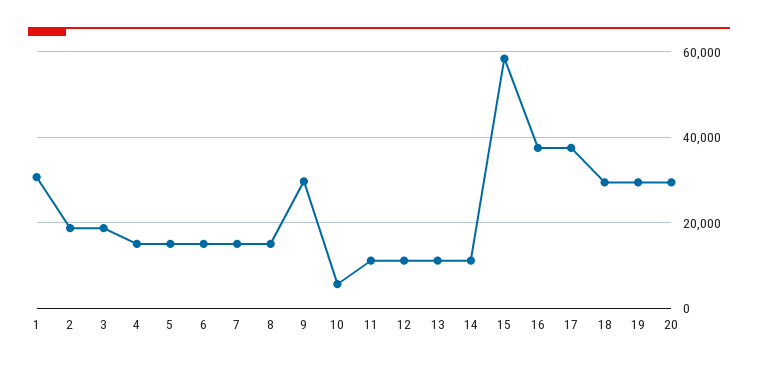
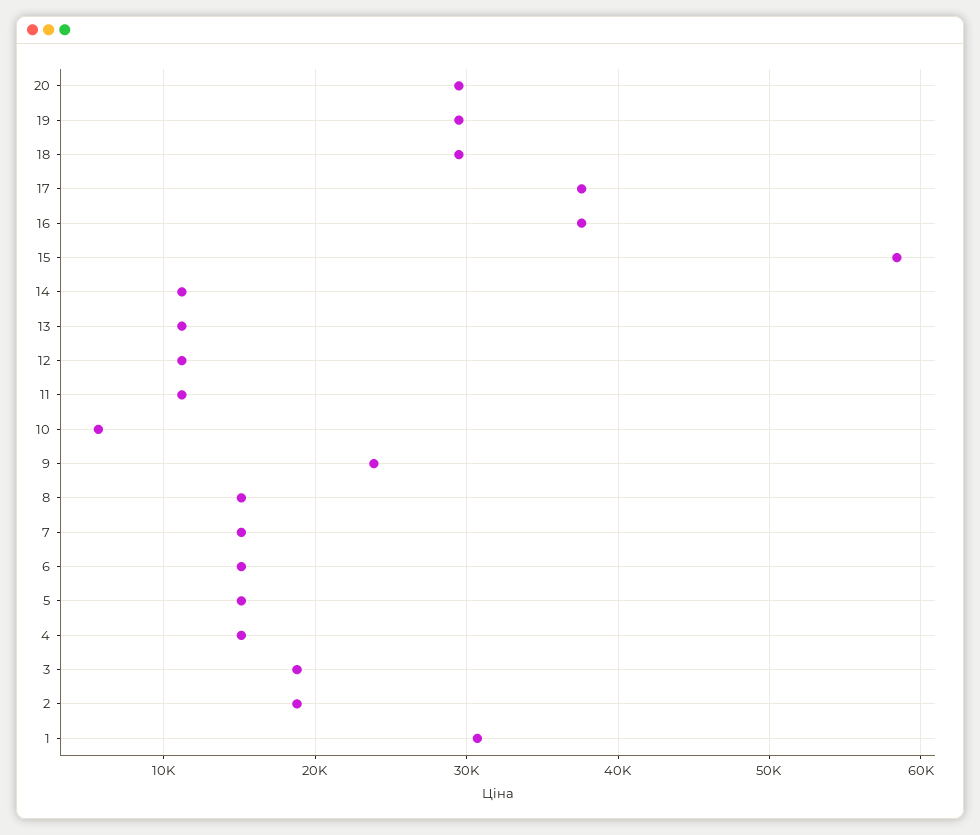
  {
    "1": 31000,
    "2": 19000,
    "3": 19000,
    "4": 15000,
    "5": 15000,
    "6": 15000,
    "7": 15000,
    "8": 15000,
-   "9": 30000,
+   "9": 24000,
    "10": 6000,
    "11": 11000,
    "12": 11000,
    "13": 11000,
    "14": 11000,
    "15": 58000,
    "16": 38000,
    "17": 38000,
    "18": 29000,
    "19": 29000,
    "20": 29000
  }

